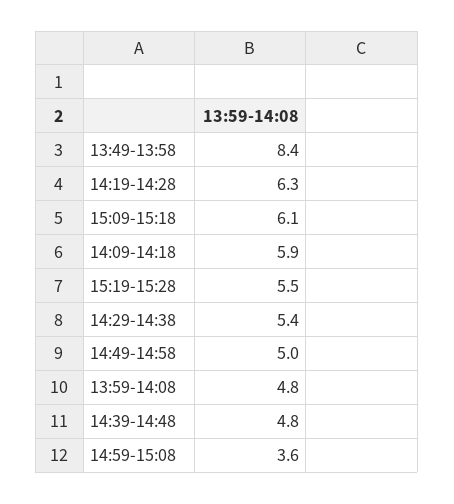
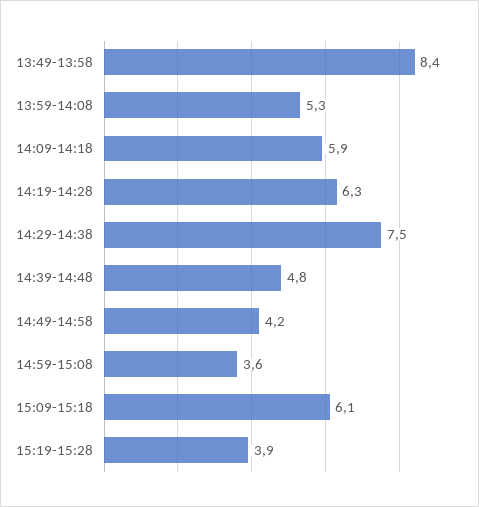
  {
    "13:49-13:58": 8.4,
    "14:19-14:28": 6.3,
    "15:09-15:18": 6.1,
    "14:09-14:18": 5.9,
-   "15:19-15:28": 5.5,
+   "15:19-15:28": 3.9,
-   "14:29-14:38": 5.4,
+   "14:29-14:38": 7.5,
-   "14:49-14:58": 5,
+   "14:49-14:58": 4.2,
-   "13:59-14:08": 4.8,
+   "13:59-14:08": 5.3,
    "14:39-14:48": 4.8,
    "14:59-15:08": 3.6
  }

